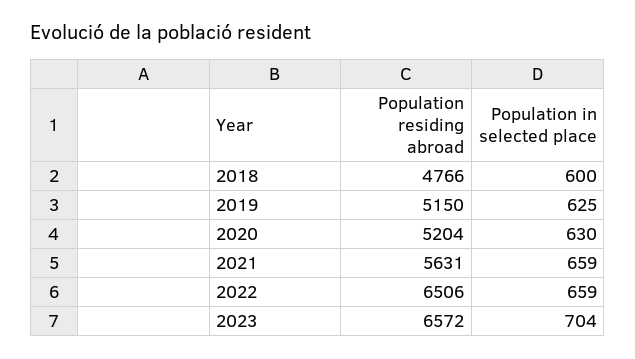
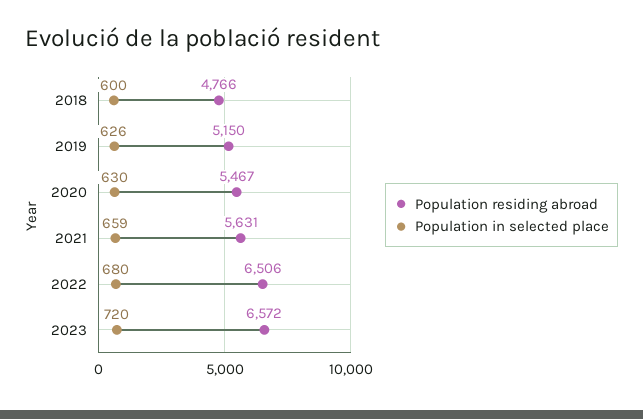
  {
    "Population residing abroad": {
      "2018": 4766,
      "2019": 5150,
-     "2020": 5204,
+     "2020": 5467,
      "2021": 5631,
      "2022": 6506,
      "2023": 6572
    },
    "Population in selected place": {
      "2018": 600,
-     "2019": 625,
+     "2019": 626,
      "2020": 630,
      "2021": 659,
-     "2022": 659,
+     "2022": 680,
-     "2023": 704
+     "2023": 720
    }
  }

